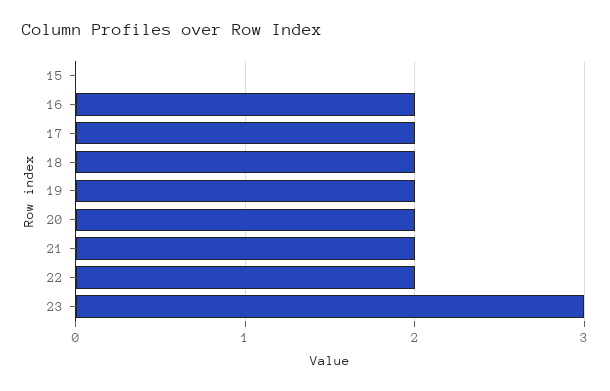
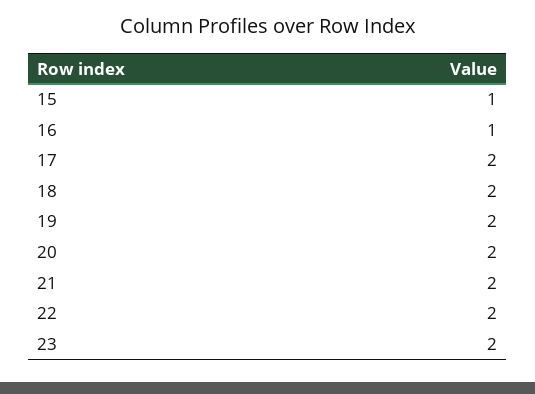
  {
-   "15": 0,
+   "15": 1,
-   "16": 2,
+   "16": 1,
    "17": 2,
    "18": 2,
    "19": 2,
    "20": 2,
    "21": 2,
    "22": 2,
-   "23": 3
+   "23": 2
  }

